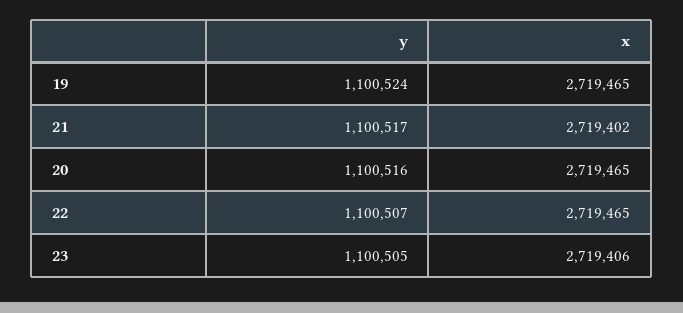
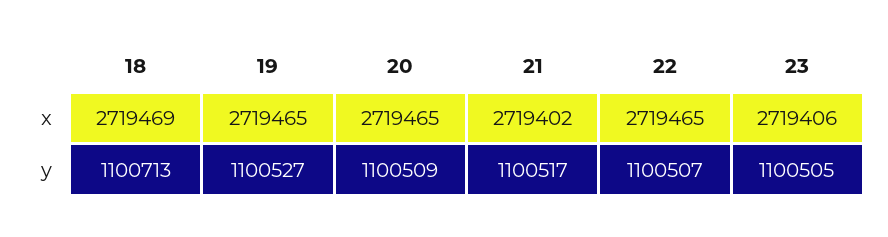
  {
    "y": {
-     "19": 1100524,
+     "19": 1100527,
      "21": 1100517,
-     "20": 1100516,
+     "20": 1100509,
      "22": 1100507,
-     "23": 1100505
+     "23": 1100505,
+     "18": 1100713
    },
    "x": {
      "19": 2719465,
      "21": 2719402,
      "20": 2719465,
      "22": 2719465,
-     "23": 2719406
+     "23": 2719406,
+     "18": 2719469
    }
  }

